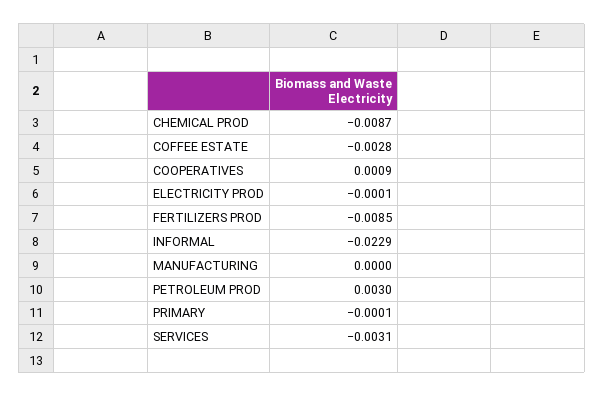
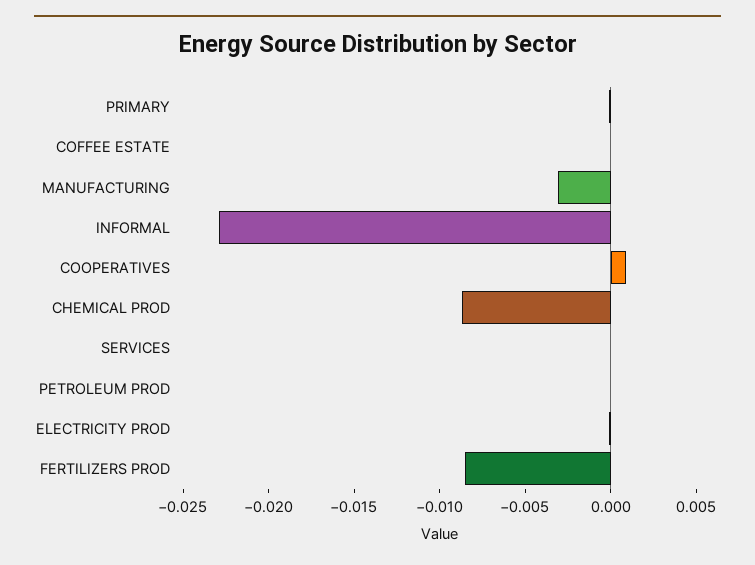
  {
    "CHEMICAL PROD": -0.0087,
-   "COFFEE ESTATE": -0.0028,
+   "COFFEE ESTATE": 0,
    "COOPERATIVES": 0.0009,
    "ELECTRICITY PROD": -0.0001,
    "FERTILIZERS PROD": -0.0085,
    "INFORMAL": -0.0229,
-   "MANUFACTURING": 0,
+   "MANUFACTURING": -0.003,
-   "PETROLEUM PROD": 0.003,
+   "PETROLEUM PROD": 0,
    "PRIMARY": -0.0001,
-   "SERVICES": -0.0031
+   "SERVICES": 0
  }

